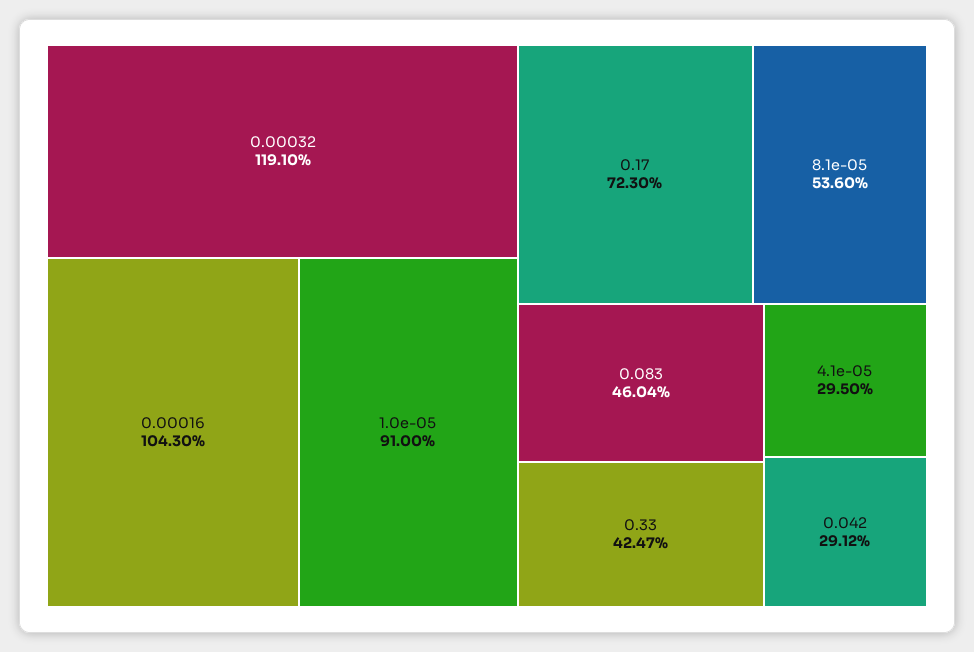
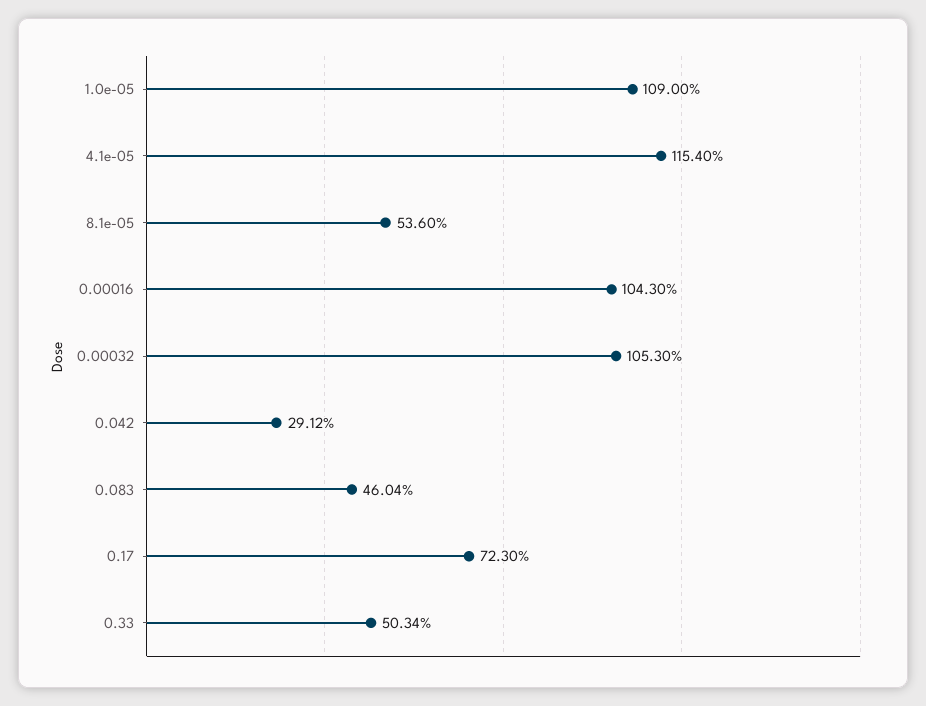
  {
-   "0.00032": 119.1,
+   "0.00032": 105.3,
    "0.00016": 104.3,
-   "1.0e-05": 91,
+   "1.0e-05": 109,
    "0.17": 72.3,
    "8.1e-05": 53.6,
    "0.083": 46.04,
-   "0.33": 42.47,
+   "0.33": 50.34,
-   "4.1e-05": 29.5,
+   "4.1e-05": 115.4,
    "0.042": 29.12
  }

